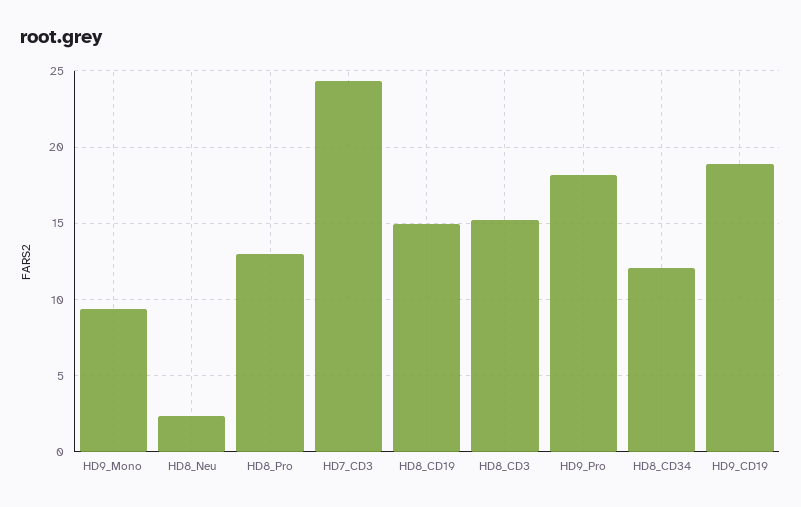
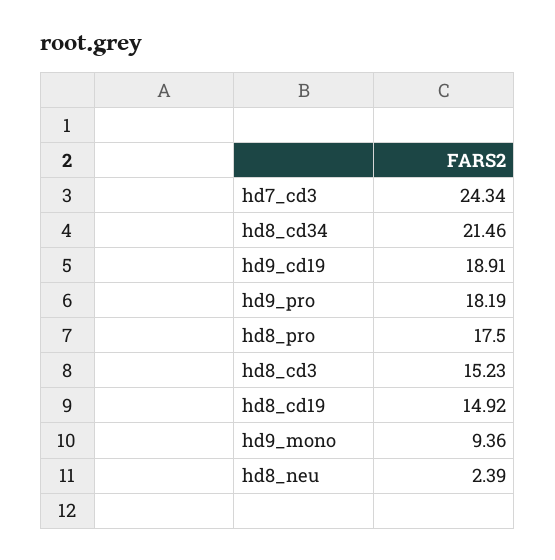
  {
    "HD9_Mono": 9.36,
    "HD8_Neu": 2.39,
-   "HD8_Pro": 13,
+   "HD8_Pro": 17.5,
    "HD7_CD3": 24.34,
    "HD8_CD19": 14.92,
    "HD8_CD3": 15.23,
    "HD9_Pro": 18.19,
-   "HD8_CD34": 12,
+   "HD8_CD34": 21.46,
    "HD9_CD19": 18.91
  }

